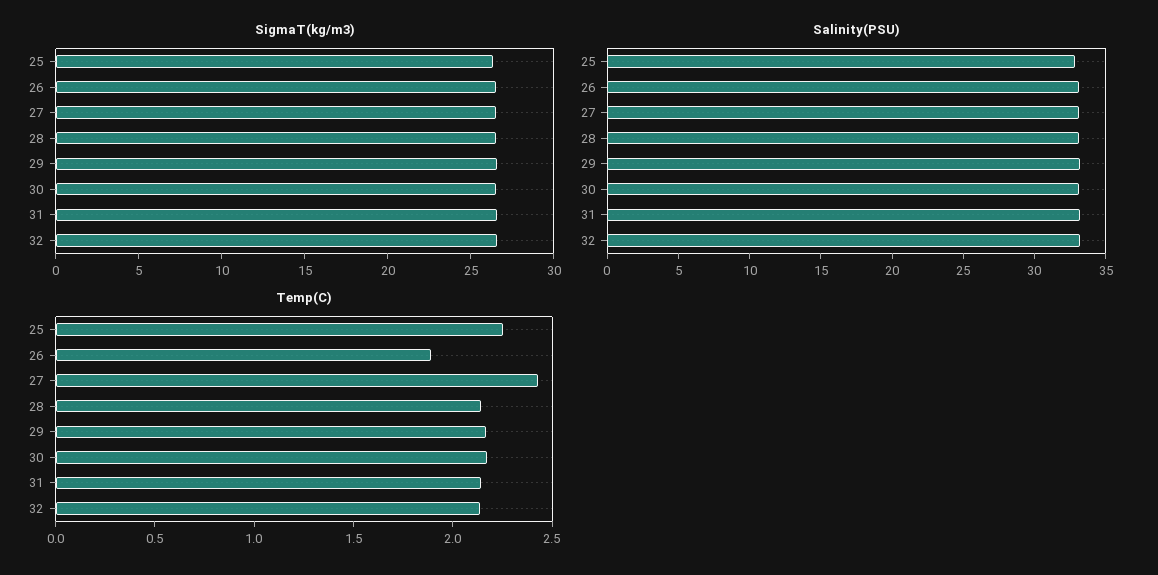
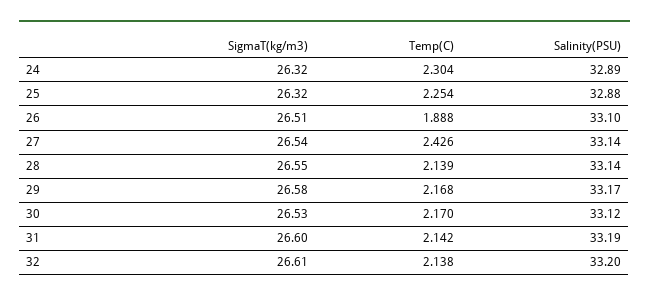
  {
    "SigmaT(kg/m3)": {
      "25": 26.32,
      "26": 26.51,
      "27": 26.54,
      "28": 26.55,
      "29": 26.58,
      "30": 26.53,
      "31": 26.6,
-     "32": 26.61
+     "32": 26.61,
+     "24": 26.32
    },
    "Salinity(PSU)": {
      "25": 32.88,
      "26": 33.1,
      "27": 33.14,
      "28": 33.14,
      "29": 33.17,
      "30": 33.12,
      "31": 33.19,
-     "32": 33.2
+     "32": 33.2,
+     "24": 32.89
    },
    "Temp(C)": {
      "25": 2.254,
      "26": 1.888,
      "27": 2.426,
      "28": 2.139,
      "29": 2.168,
      "30": 2.17,
      "31": 2.142,
-     "32": 2.138
+     "32": 2.138,
+     "24": 2.304
    }
  }

